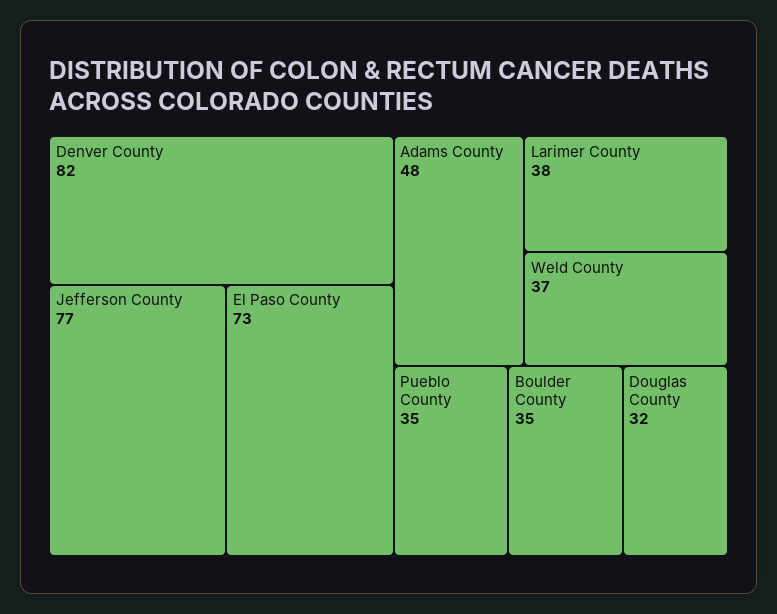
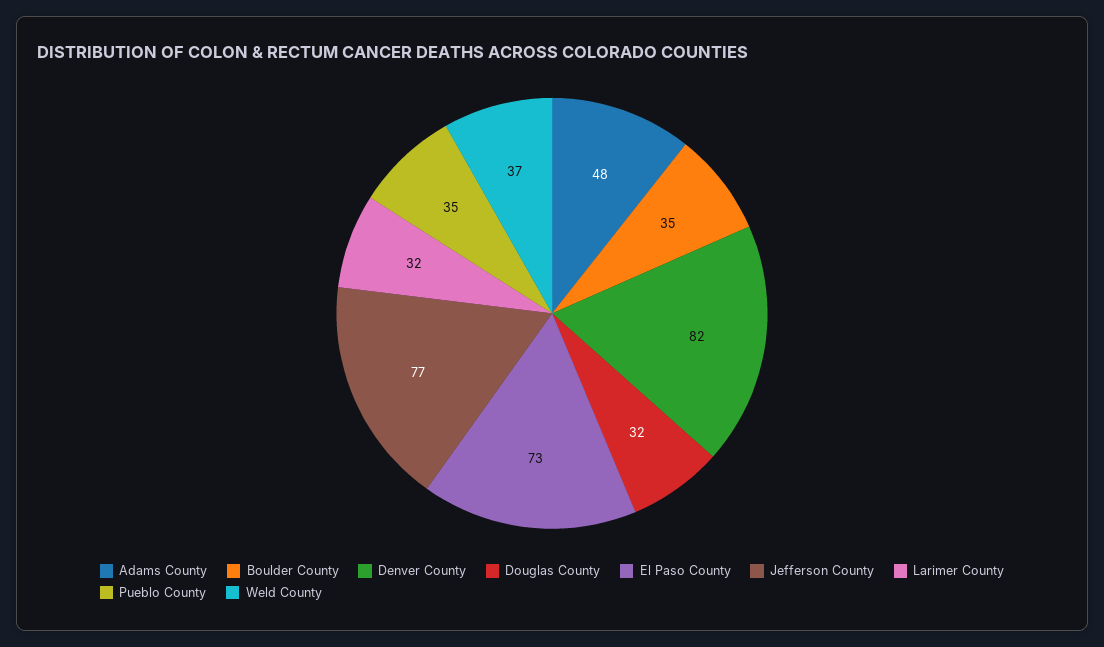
  {
    "Denver County": 82,
    "Jefferson County": 77,
    "El Paso County": 73,
    "Adams County": 48,
-   "Larimer County": 38,
+   "Larimer County": 32,
    "Weld County": 37,
    "Pueblo County": 35,
    "Boulder County": 35,
    "Douglas County": 32
  }

